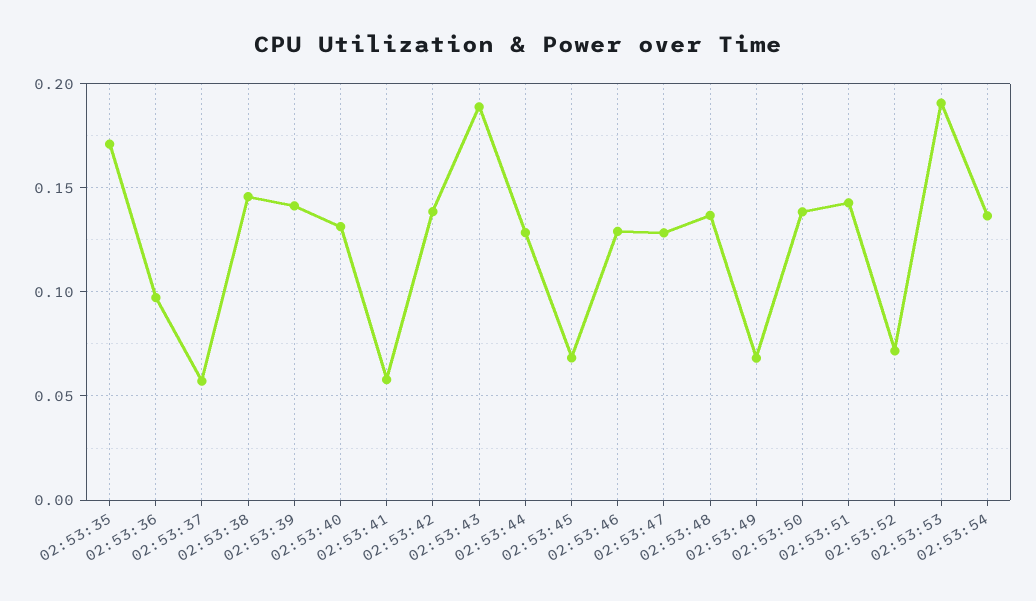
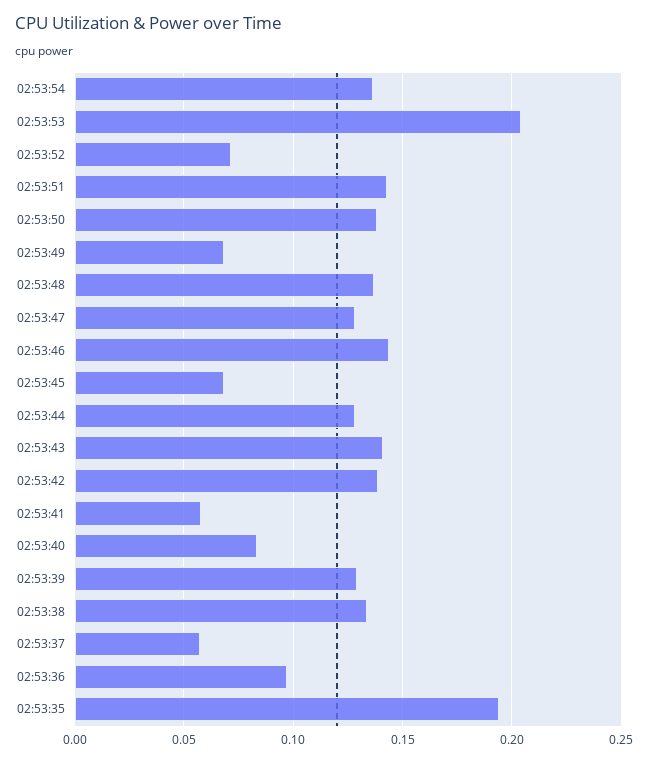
  {
-   "02:53:35": 0.17,
+   "02:53:35": 0.195,
    "02:53:36": 0.095,
    "02:53:37": 0.055,
-   "02:53:38": 0.145,
+   "02:53:38": 0.135,
-   "02:53:39": 0.14,
+   "02:53:39": 0.13,
-   "02:53:40": 0.13,
+   "02:53:40": 0.085,
    "02:53:41": 0.06,
    "02:53:42": 0.14,
-   "02:53:43": 0.19,
+   "02:53:43": 0.14,
    "02:53:44": 0.13,
    "02:53:45": 0.07,
-   "02:53:46": 0.13,
+   "02:53:46": 0.145,
    "02:53:47": 0.13,
    "02:53:48": 0.135,
    "02:53:49": 0.07,
    "02:53:50": 0.14,
    "02:53:51": 0.145,
    "02:53:52": 0.07,
-   "02:53:53": 0.19,
+   "02:53:53": 0.205,
    "02:53:54": 0.135
  }

